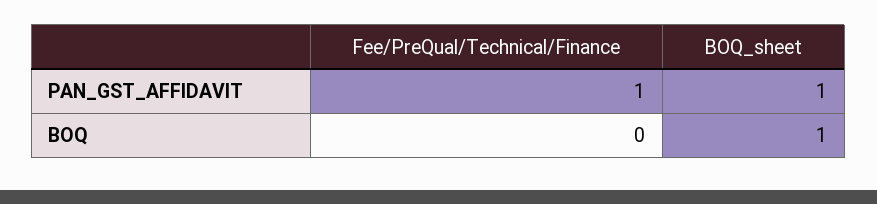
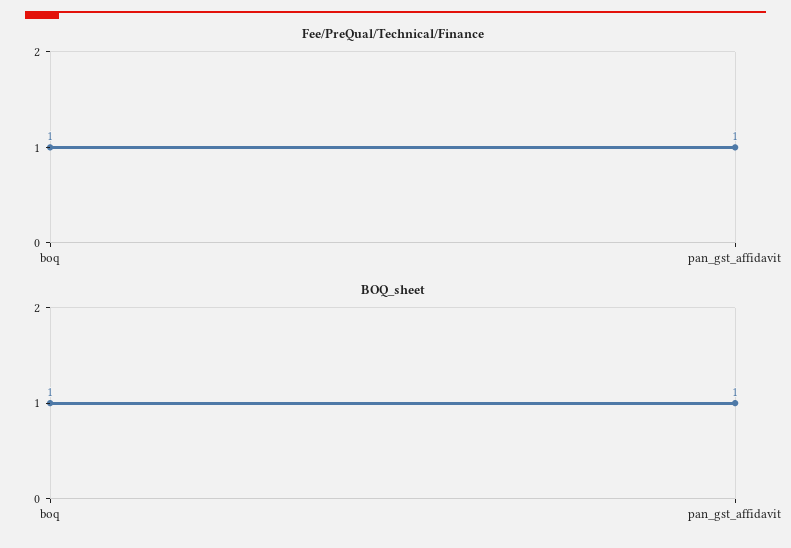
  {
    "Fee/PreQual/Technical/Finance": {
      "PAN_GST_AFFIDAVIT": 1,
-     "BOQ": 0
+     "BOQ": 1
    },
    "BOQ_sheet": {
      "PAN_GST_AFFIDAVIT": 1,
      "BOQ": 1
    }
  }

